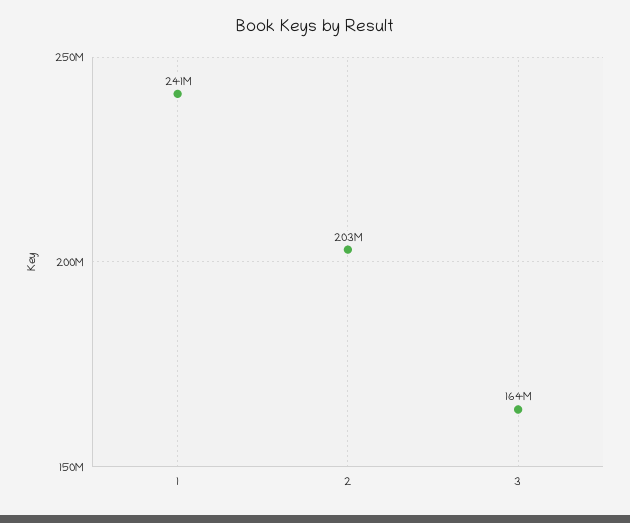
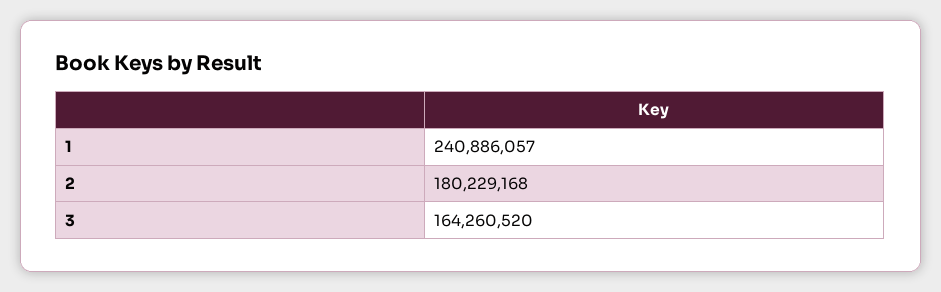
  {
    "1": 240886057,
-   "2": 203000000,
+   "2": 180229168,
    "3": 164260520
  }

